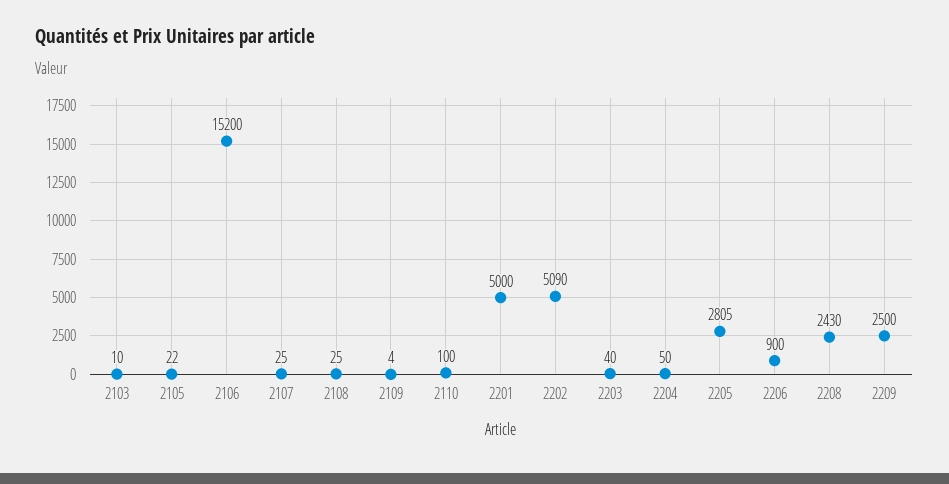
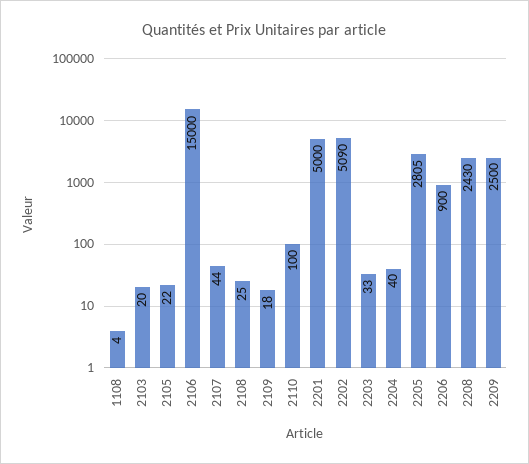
  {
-   "2103": 10,
+   "2103": 20,
    "2105": 22,
-   "2106": 15200,
+   "2106": 15000,
-   "2107": 25,
+   "2107": 44,
    "2108": 25,
-   "2109": 4,
+   "2109": 18,
    "2110": 100,
    "2201": 5000,
    "2202": 5090,
-   "2203": 40,
+   "2203": 33,
-   "2204": 50,
+   "2204": 40,
    "2205": 2805,
    "2206": 900,
    "2208": 2430,
-   "2209": 2500
+   "2209": 2500,
+   "1108": 4
  }

